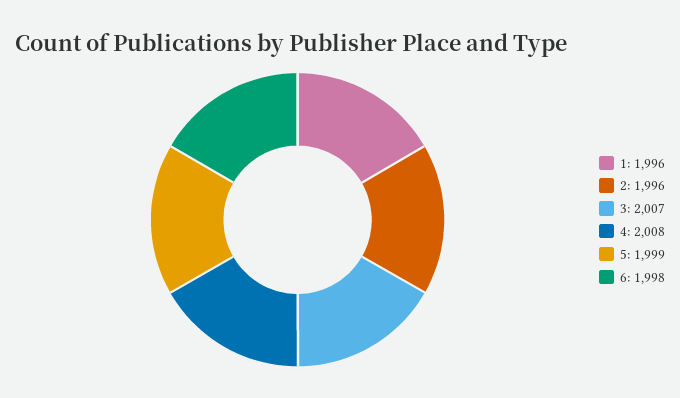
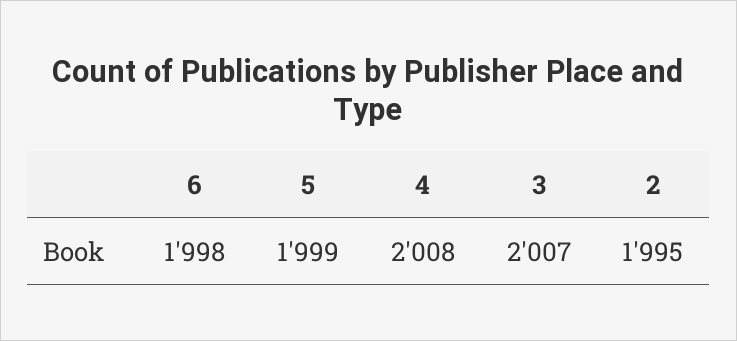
  {
-   "1": 1996,
-   "2": 1996,
+   "2": 1995,
    "3": 2007,
    "4": 2008,
    "5": 1999,
    "6": 1998
  }

